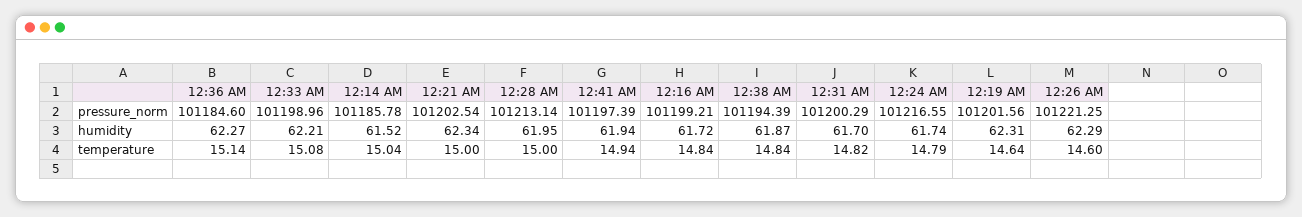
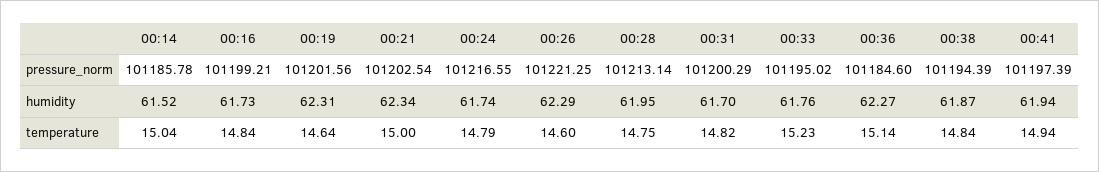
  {
    "12:36 AM": {
      "pressure_norm": 101184.6,
      "humidity": 62.27,
      "temperature": 15.14
    },
    "12:33 AM": {
-     "pressure_norm": 101198.96,
+     "pressure_norm": 101195.02,
-     "humidity": 62.21,
+     "humidity": 61.76,
-     "temperature": 15.08
+     "temperature": 15.23
    },
    "12:14 AM": {
      "pressure_norm": 101185.78,
      "humidity": 61.52,
      "temperature": 15.04
    },
    "12:21 AM": {
      "pressure_norm": 101202.54,
      "humidity": 62.34,
      "temperature": 15
    },
    "12:28 AM": {
      "pressure_norm": 101213.14,
      "humidity": 61.95,
-     "temperature": 15
+     "temperature": 14.75
    },
    "12:41 AM": {
      "pressure_norm": 101197.39,
      "humidity": 61.94,
      "temperature": 14.94
    },
    "12:16 AM": {
      "pressure_norm": 101199.21,
-     "humidity": 61.72,
+     "humidity": 61.73,
      "temperature": 14.84
    },
    "12:38 AM": {
      "pressure_norm": 101194.39,
      "humidity": 61.87,
      "temperature": 14.84
    },
    "12:31 AM": {
      "pressure_norm": 101200.29,
      "humidity": 61.7,
      "temperature": 14.82
    },
    "12:24 AM": {
      "pressure_norm": 101216.55,
      "humidity": 61.74,
      "temperature": 14.79
    },
    "12:19 AM": {
      "pressure_norm": 101201.56,
      "humidity": 62.31,
      "temperature": 14.64
    },
    "12:26 AM": {
      "pressure_norm": 101221.25,
      "humidity": 62.29,
      "temperature": 14.6
    }
  }

